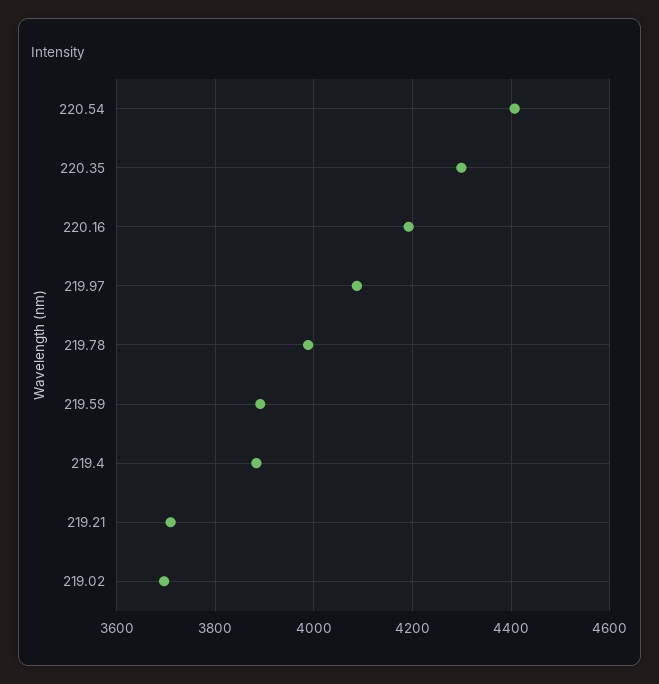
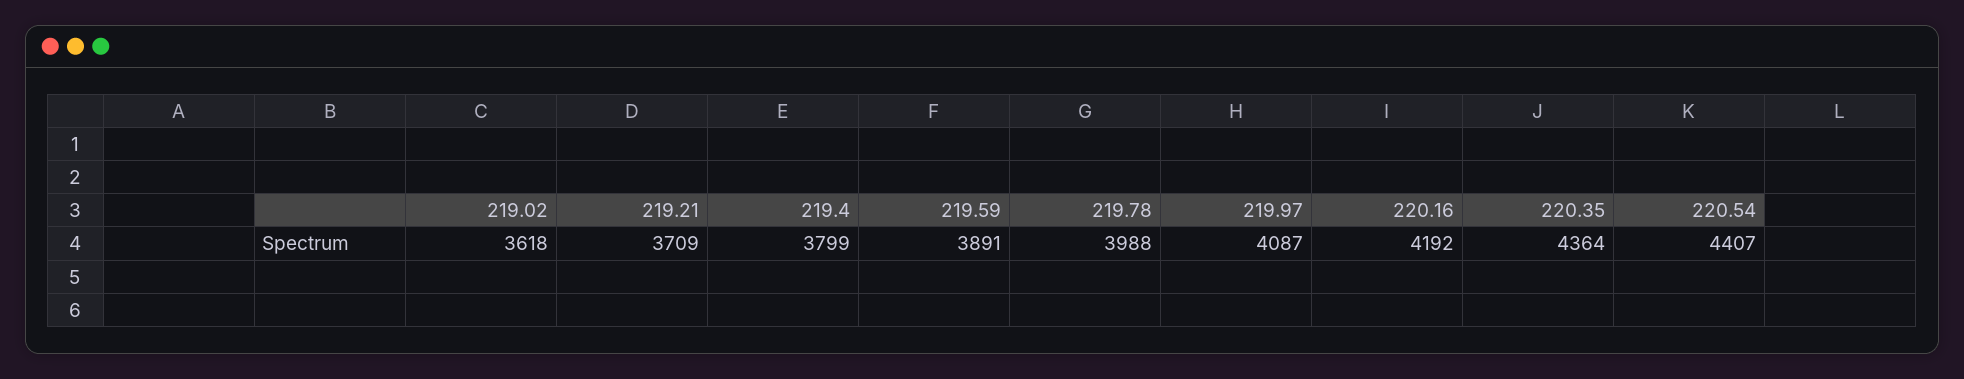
  {
    "220.54": 4407,
-   "220.35": 4300,
+   "220.35": 4364,
    "220.16": 4192,
    "219.97": 4087,
    "219.78": 3988,
    "219.59": 3891,
-   "219.4": 3880,
+   "219.4": 3799,
    "219.21": 3709,
-   "219.02": 3700
+   "219.02": 3618
  }

